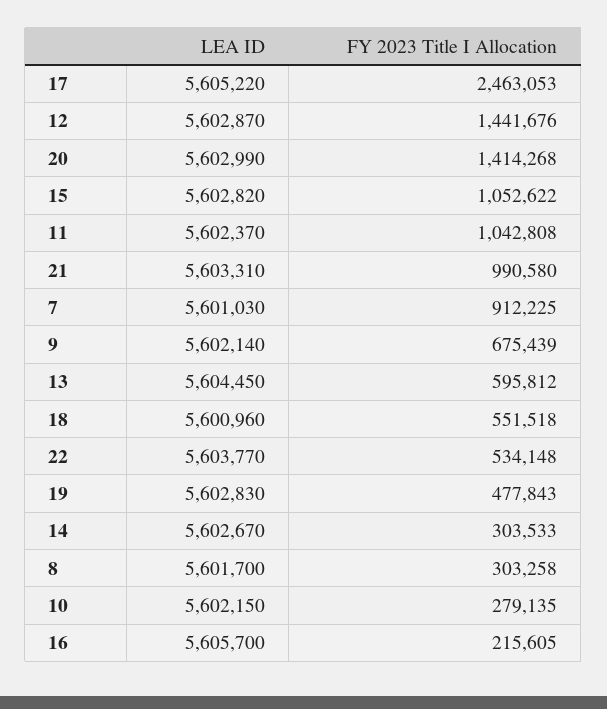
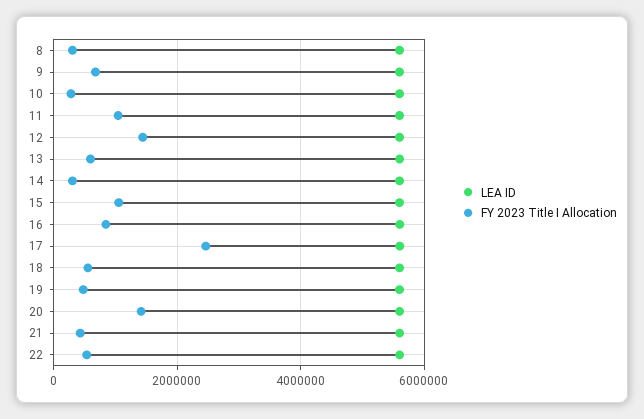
  {
    "LEA ID": {
      "17": 5605220,
      "12": 5602870,
      "20": 5602990,
      "15": 5602820,
      "11": 5602370,
      "21": 5603310,
-     "7": 5601030,
      "9": 5602140,
      "13": 5604450,
      "18": 5600960,
      "22": 5603770,
      "19": 5602830,
      "14": 5602670,
      "8": 5601700,
      "10": 5602150,
      "16": 5605700
    },
    "FY 2023 Title I Allocation": {
      "17": 2463053,
      "12": 1441676,
      "20": 1414268,
      "15": 1052622,
      "11": 1042808,
-     "21": 990580,
+     "21": 400000,
-     "7": 912225,
      "9": 675439,
      "13": 595812,
      "18": 551518,
      "22": 534148,
      "19": 477843,
      "14": 303533,
      "8": 303258,
      "10": 279135,
-     "16": 215605
+     "16": 800000
    }
  }

